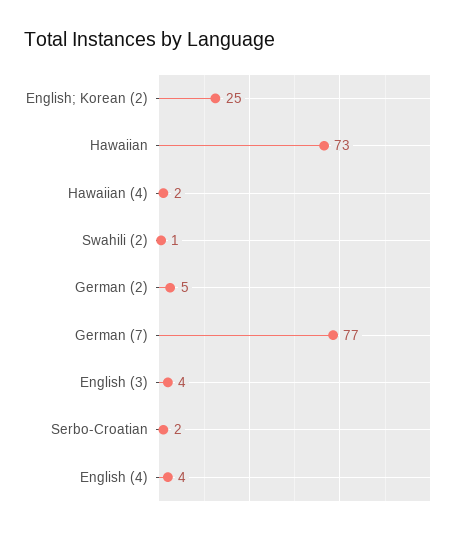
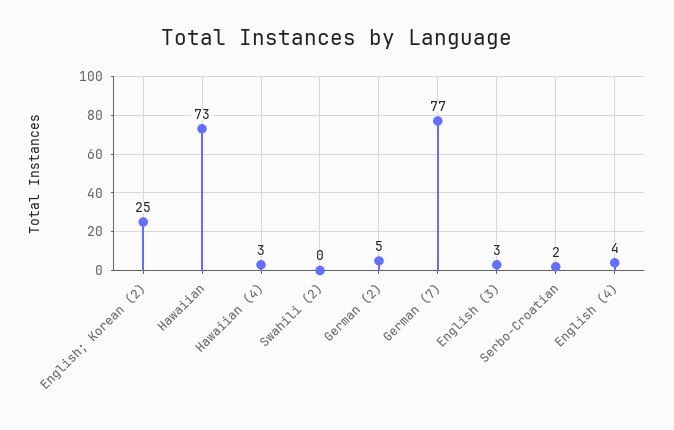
  {
    "English; Korean (2)": 25,
    "Hawaiian": 73,
-   "Hawaiian (4)": 2,
+   "Hawaiian (4)": 3,
-   "Swahili (2)": 1,
+   "Swahili (2)": 0,
    "German (2)": 5,
    "German (7)": 77,
-   "English (3)": 4,
+   "English (3)": 3,
    "Serbo-Croatian": 2,
    "English (4)": 4
  }

